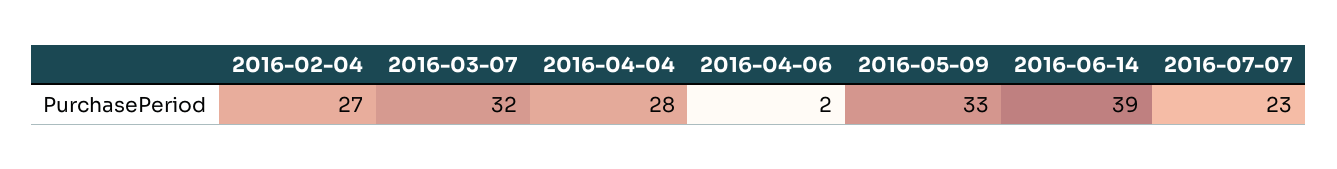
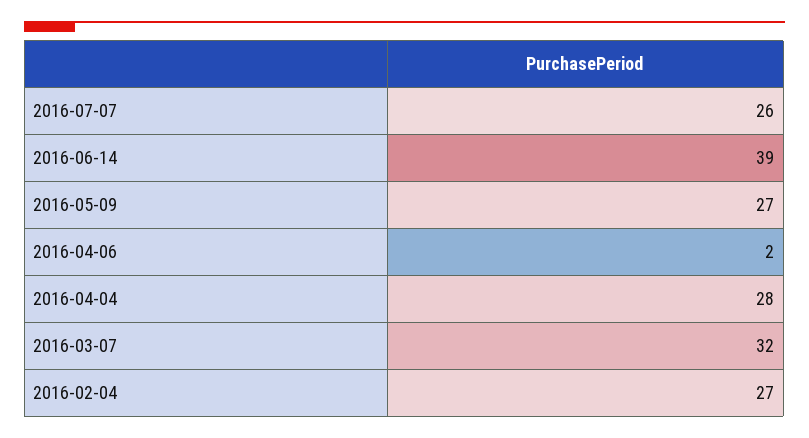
  {
    "2016-02-04": 27,
    "2016-03-07": 32,
    "2016-04-04": 28,
    "2016-04-06": 2,
-   "2016-05-09": 33,
+   "2016-05-09": 27,
    "2016-06-14": 39,
-   "2016-07-07": 23
+   "2016-07-07": 26
  }

